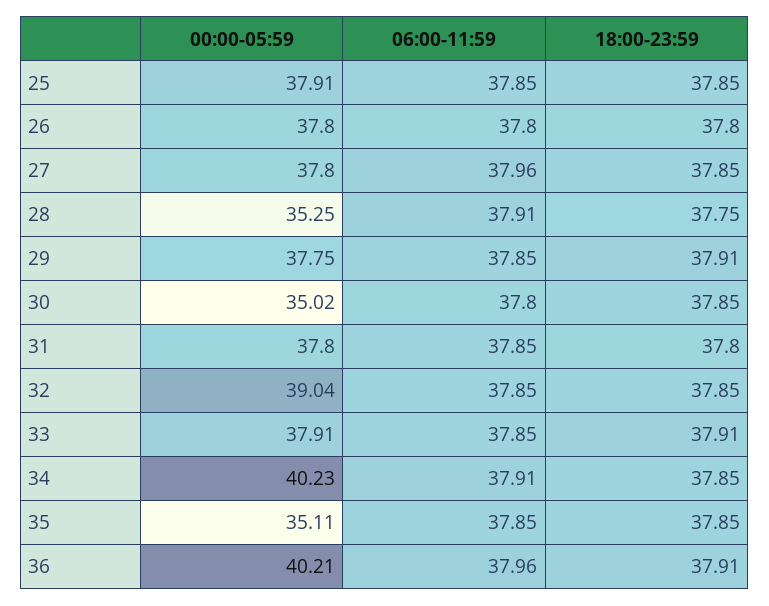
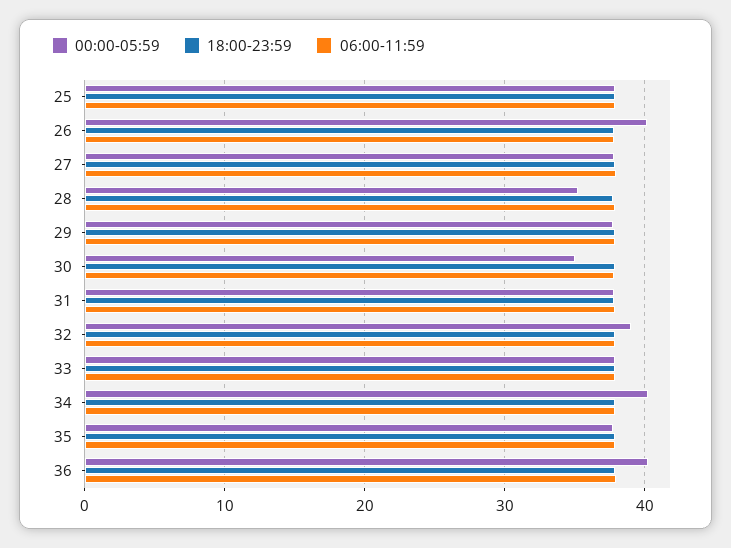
  {
    "00:00-05:59": {
      "25": 37.91,
-     "26": 37.8,
+     "26": 40,
      "27": 37.8,
      "28": 35.25,
      "29": 37.75,
      "30": 35.02,
      "31": 37.8,
      "32": 39.04,
      "33": 37.91,
      "34": 40.23,
-     "35": 35.11,
+     "35": 38,
      "36": 40.21
    },
    "06:00-11:59": {
      "25": 37.85,
      "26": 37.8,
      "27": 37.96,
      "28": 37.91,
      "29": 37.85,
      "30": 37.8,
      "31": 37.85,
      "32": 37.85,
      "33": 37.85,
      "34": 37.91,
      "35": 37.85,
      "36": 37.96
    },
    "18:00-23:59": {
      "25": 37.85,
      "26": 37.8,
      "27": 37.85,
      "28": 37.75,
      "29": 37.91,
      "30": 37.85,
      "31": 37.8,
      "32": 37.85,
      "33": 37.91,
      "34": 37.85,
      "35": 37.85,
      "36": 37.91
    }
  }

